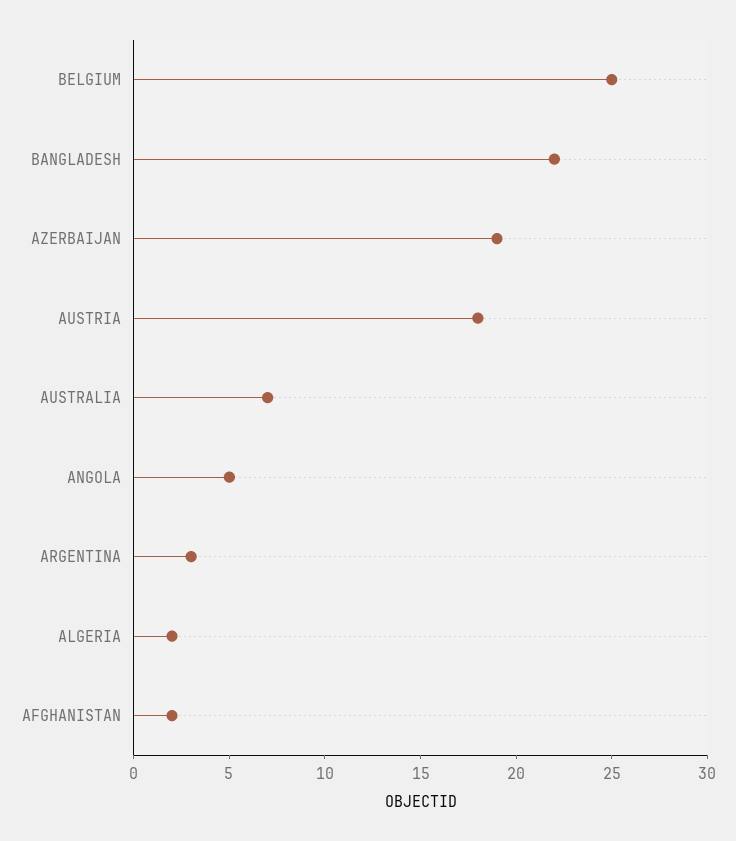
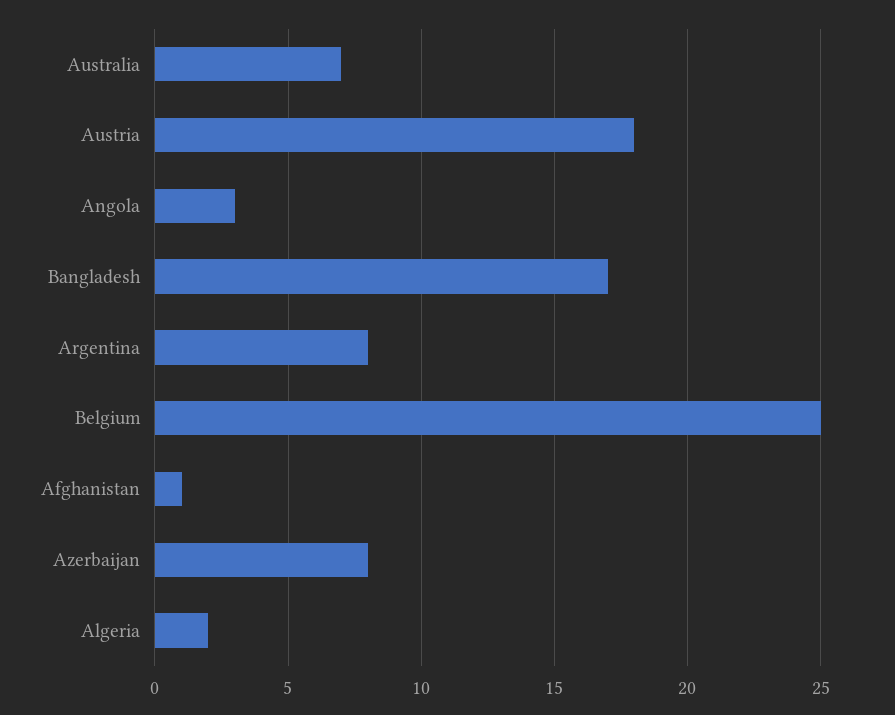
  {
    "BELGIUM": 25,
-   "BANGLADESH": 22,
+   "BANGLADESH": 17,
-   "AZERBAIJAN": 19,
+   "AZERBAIJAN": 8,
    "AUSTRIA": 18,
    "AUSTRALIA": 7,
-   "ANGOLA": 5,
+   "ANGOLA": 3,
-   "ARGENTINA": 3,
+   "ARGENTINA": 8,
    "ALGERIA": 2,
-   "AFGHANISTAN": 2
+   "AFGHANISTAN": 1
  }

